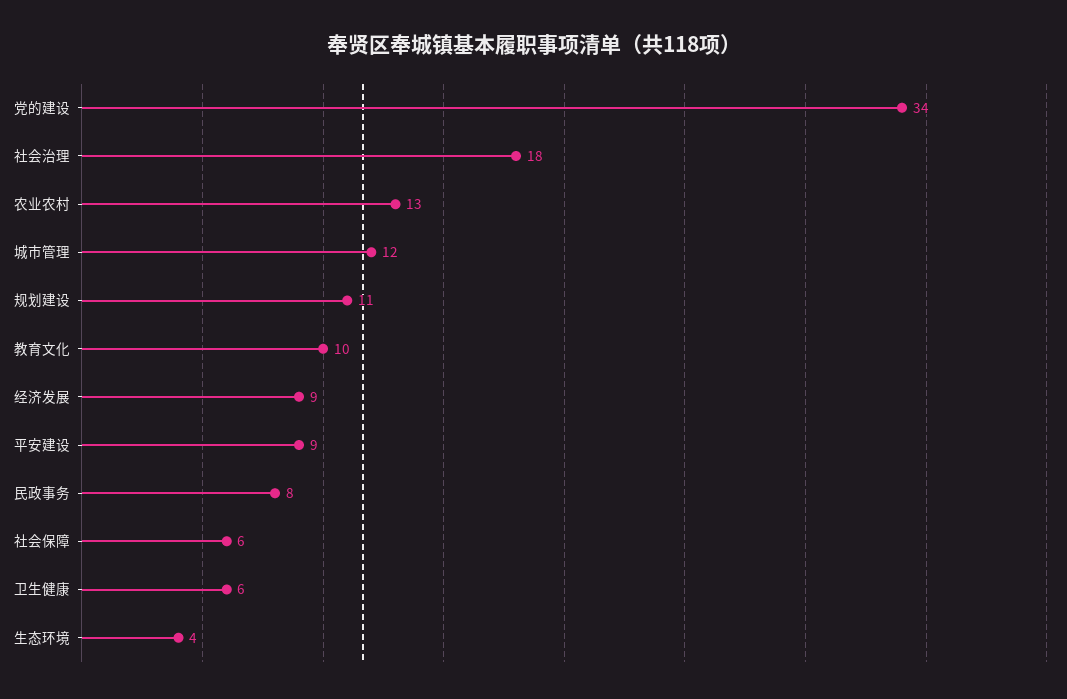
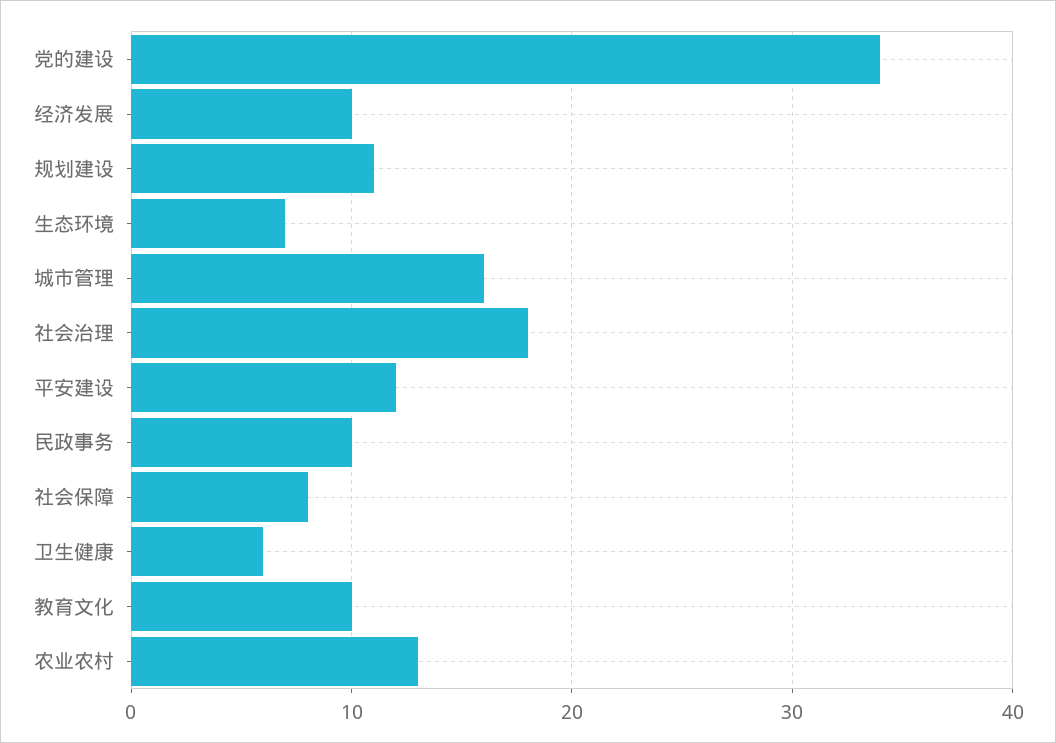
  {
    "党的建设": 34,
    "社会治理": 18,
    "农业农村": 13,
-   "城市管理": 12,
+   "城市管理": 16,
    "规划建设": 11,
    "教育文化": 10,
-   "经济发展": 9,
+   "经济发展": 10,
-   "平安建设": 9,
+   "平安建设": 12,
-   "民政事务": 8,
+   "民政事务": 10,
-   "社会保障": 6,
+   "社会保障": 8,
    "卫生健康": 6,
-   "生态环境": 4
+   "生态环境": 7
  }

